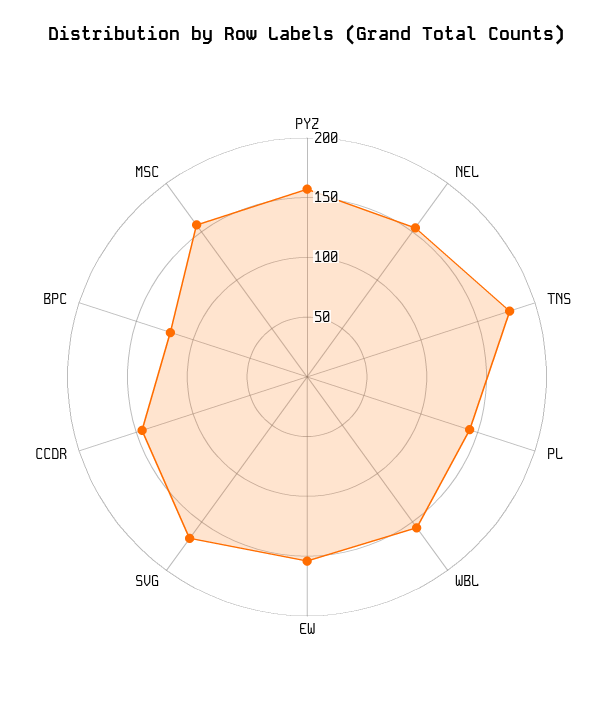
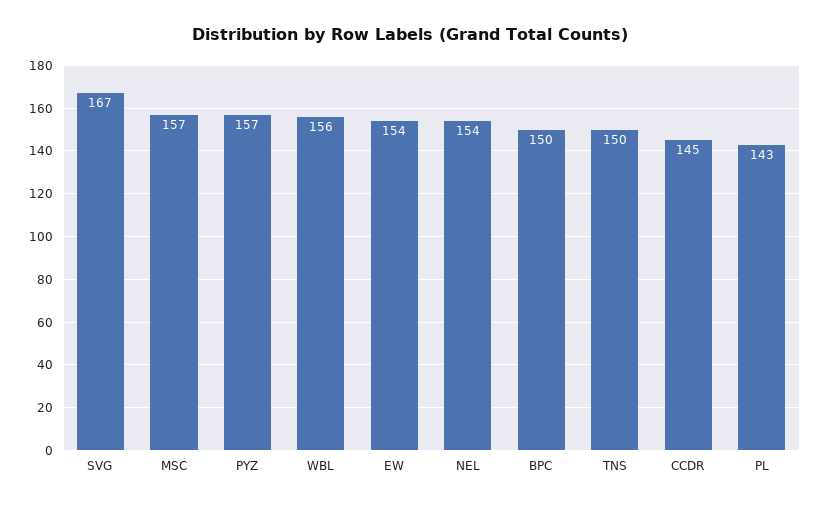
  {
    "PYZ": 157,
    "NEL": 154,
-   "TNS": 180,
+   "TNS": 150,
    "PL": 143,
    "WBL": 156,
    "EW": 154,
    "SVG": 167,
    "CCDR": 145,
-   "BPC": 120,
+   "BPC": 150,
    "MSC": 157
  }

